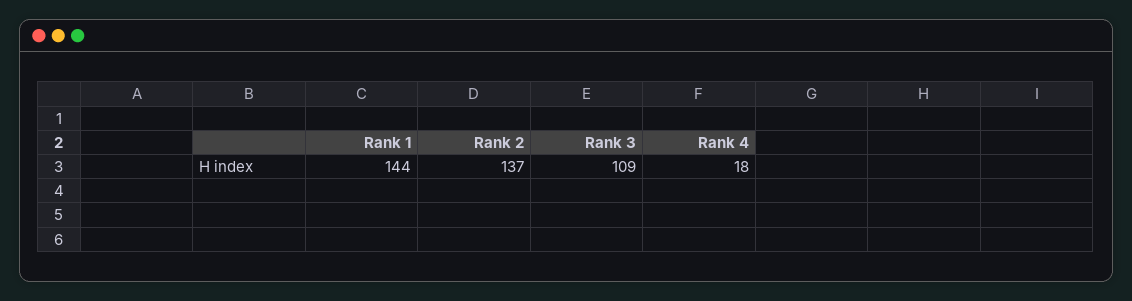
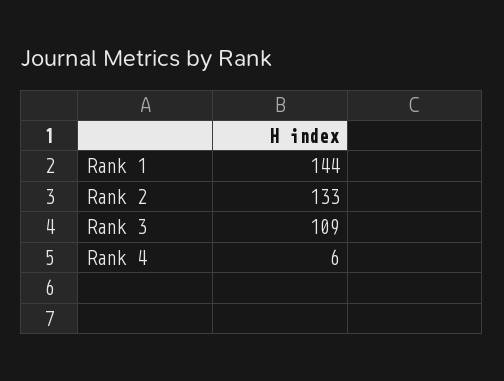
  {
    "Rank 1": 144,
-   "Rank 2": 137,
+   "Rank 2": 133,
    "Rank 3": 109,
-   "Rank 4": 18
+   "Rank 4": 6
  }

